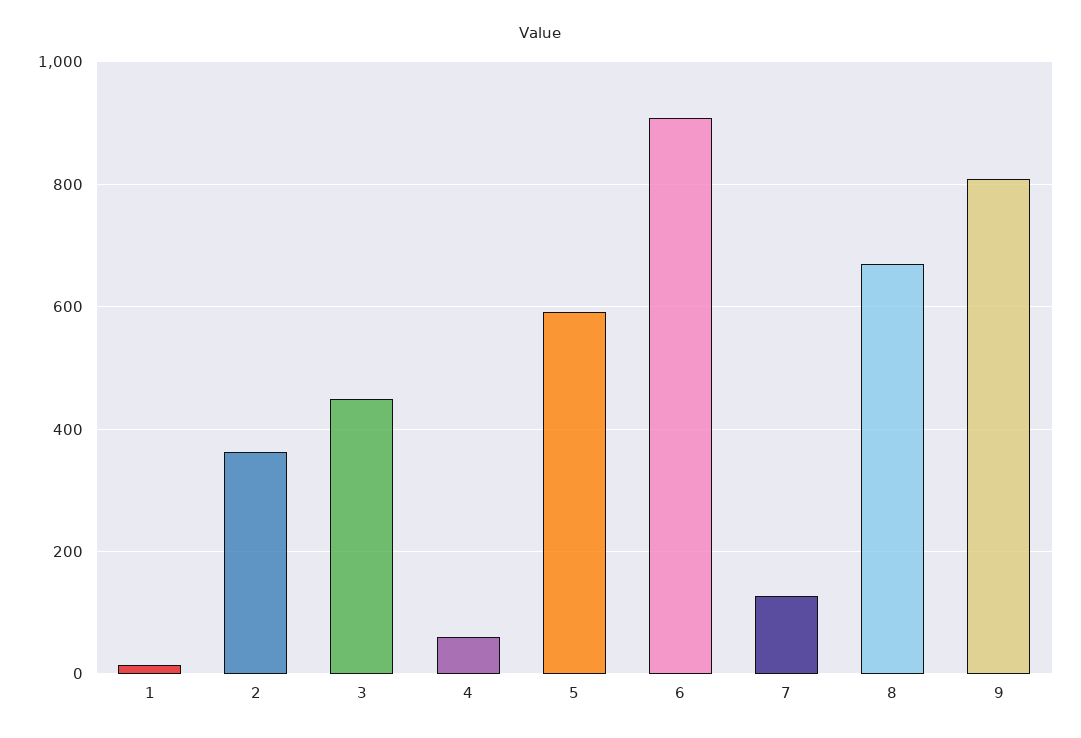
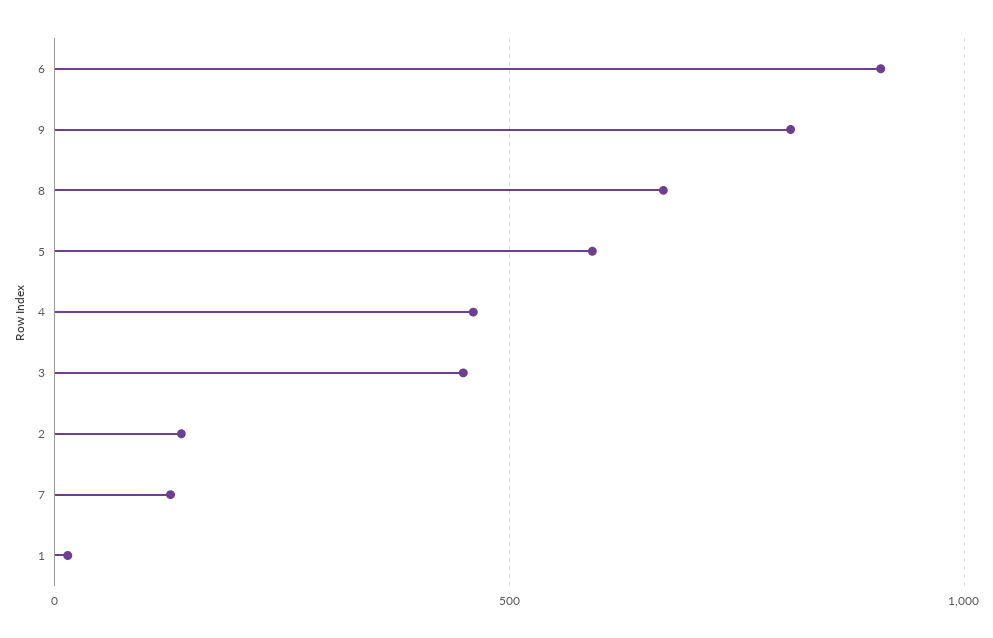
  {
    "1": 20,
-   "2": 360,
+   "2": 150,
    "3": 440,
-   "4": 60,
+   "4": 450,
    "5": 600,
    "6": 900,
    "7": 120,
    "8": 660,
    "9": 800
  }

